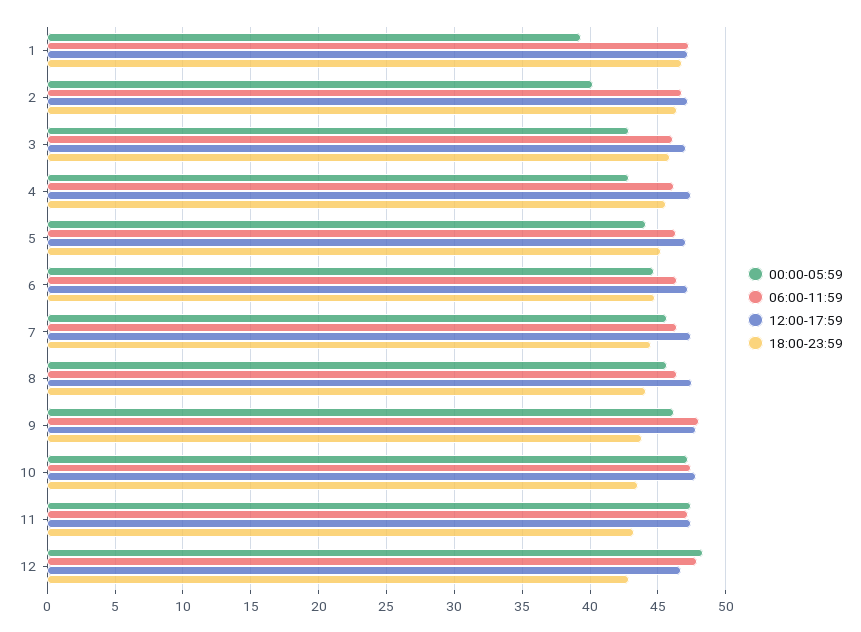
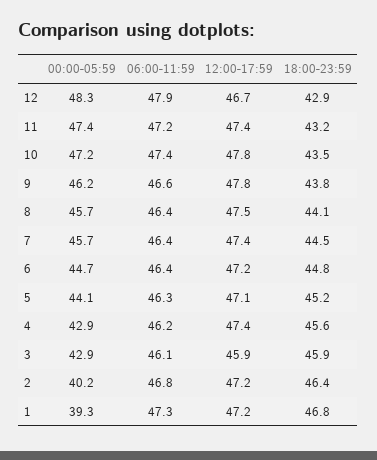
  {
    "00:00-05:59": {
      "1": 39.3,
      "2": 40.2,
      "3": 42.9,
      "4": 42.9,
      "5": 44.1,
      "6": 44.7,
      "7": 45.7,
      "8": 45.7,
      "9": 46.2,
      "10": 47.2,
      "11": 47.4,
      "12": 48.3
    },
    "06:00-11:59": {
      "1": 47.3,
      "2": 46.8,
      "3": 46.1,
      "4": 46.2,
      "5": 46.3,
      "6": 46.4,
      "7": 46.4,
      "8": 46.4,
-     "9": 48,
+     "9": 46.6,
      "10": 47.4,
      "11": 47.2,
      "12": 47.9
    },
    "12:00-17:59": {
      "1": 47.2,
      "2": 47.2,
-     "3": 47,
+     "3": 45.9,
      "4": 47.4,
      "5": 47.1,
      "6": 47.2,
      "7": 47.4,
      "8": 47.5,
      "9": 47.8,
      "10": 47.8,
      "11": 47.4,
      "12": 46.7
    },
    "18:00-23:59": {
      "1": 46.8,
      "2": 46.4,
      "3": 45.9,
      "4": 45.6,
      "5": 45.2,
      "6": 44.8,
      "7": 44.5,
      "8": 44.1,
      "9": 43.8,
      "10": 43.5,
      "11": 43.2,
      "12": 42.9
    }
  }

